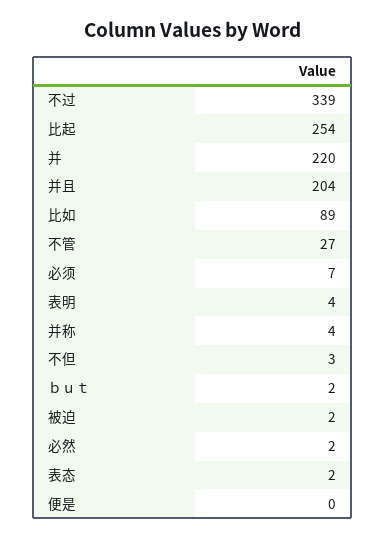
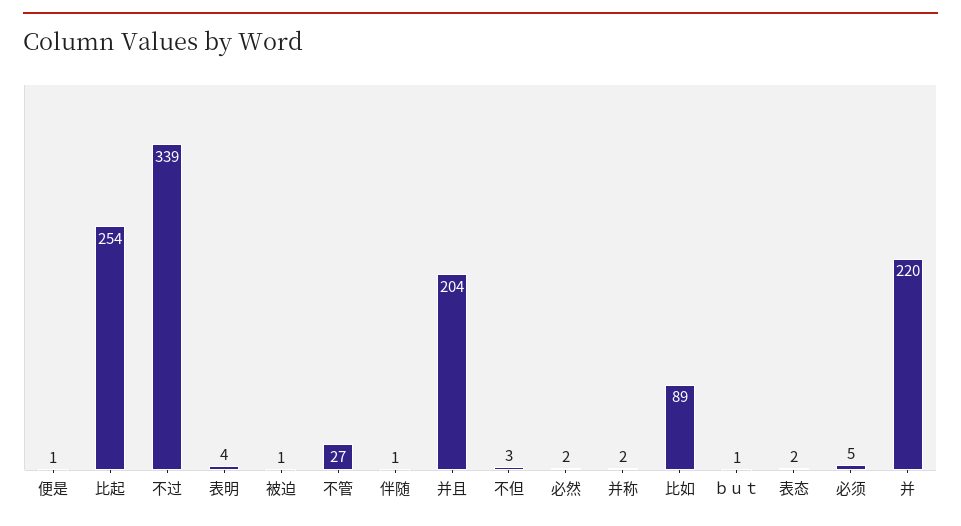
  {
    "不过": 339,
    "比起": 254,
    "并": 220,
    "并且": 204,
    "比如": 89,
    "不管": 27,
-   "必须": 7,
+   "必须": 5,
    "表明": 4,
-   "并称": 4,
+   "并称": 2,
    "不但": 3,
-   "ｂｕｔ": 2,
+   "ｂｕｔ": 1,
-   "被迫": 2,
+   "被迫": 1,
    "必然": 2,
    "表态": 2,
-   "便是": 0
+   "便是": 1,
+   "伴随": 1
  }

